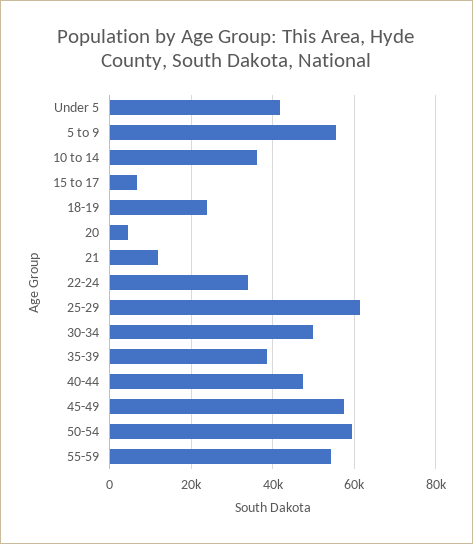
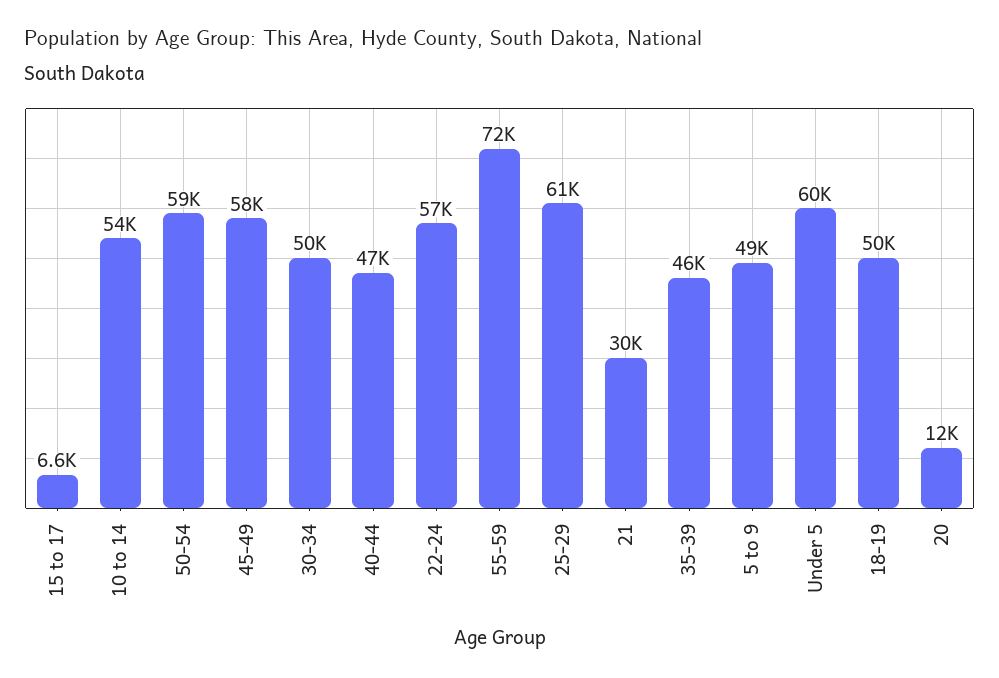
  {
-   "Under 5": 42000,
+   "Under 5": 60000,
-   "5 to 9": 56000,
+   "5 to 9": 49000,
-   "10 to 14": 36000,
+   "10 to 14": 54000,
    "15 to 17": 6600,
-   "18-19": 24000,
+   "18-19": 50000,
-   "20": 4000,
+   "20": 12000,
-   "21": 12000,
+   "21": 30000,
-   "22-24": 34000,
+   "22-24": 57000,
    "25-29": 61000,
    "30-34": 50000,
-   "35-39": 38000,
+   "35-39": 46000,
    "40-44": 47000,
    "45-49": 58000,
    "50-54": 59000,
-   "55-59": 54000
+   "55-59": 72000
  }

